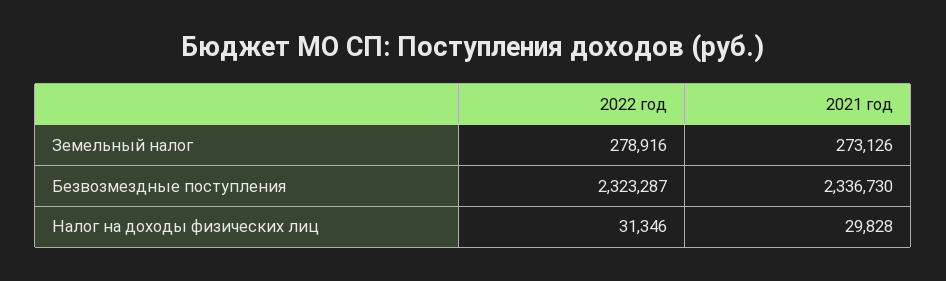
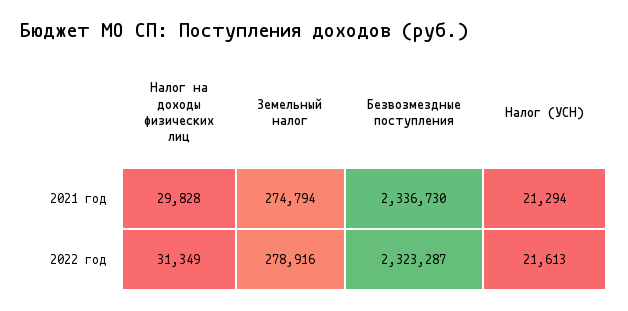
  {
    "2022 год": {
      "Земельный налог": 278916,
      "Безвозмездные поступления": 2323287,
-     "Налог на доходы физических лиц": 31346
+     "Налог на доходы физических лиц": 31349,
+     "Налог (УСН)": 21613
    },
    "2021 год": {
-     "Земельный налог": 273126,
+     "Земельный налог": 274794,
      "Безвозмездные поступления": 2336730,
-     "Налог на доходы физических лиц": 29828
+     "Налог на доходы физических лиц": 29828,
+     "Налог (УСН)": 21294
    }
  }

